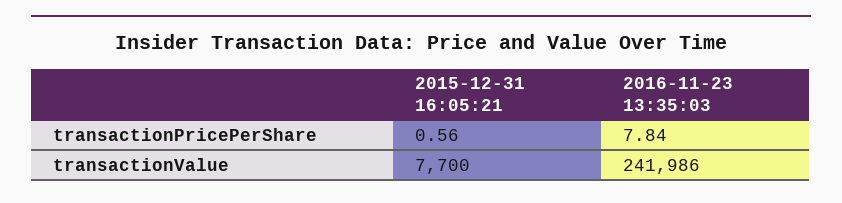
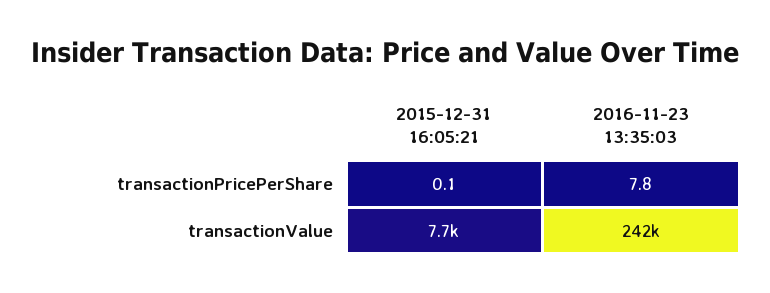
  {
    "2015-12-31 16:05:21": {
-     "transactionPricePerShare": 0.56,
+     "transactionPricePerShare": 0.1,
      "transactionValue": 7700
    },
    "2016-11-23 13:35:03": {
      "transactionPricePerShare": 7.84,
      "transactionValue": 241986
    }
  }

